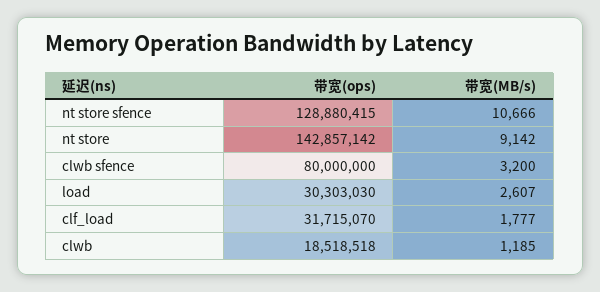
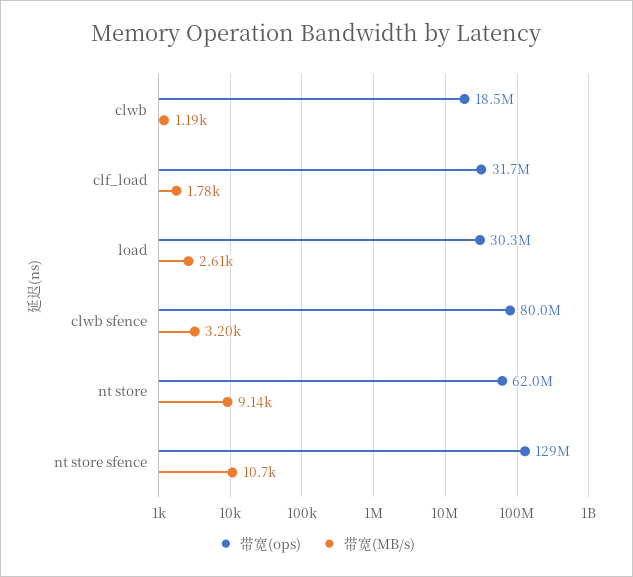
  {
    "带宽(ops)": {
      "nt store sfence": 128880415,
-     "nt store": 142857142,
+     "nt store": 62000000,
      "clwb sfence": 80000000,
      "load": 30303030,
      "clf_load": 31715070,
      "clwb": 18518518
    },
    "带宽(MB/s)": {
      "nt store sfence": 10666,
      "nt store": 9142,
      "clwb sfence": 3200,
      "load": 2607,
      "clf_load": 1777,
      "clwb": 1185
    }
  }

